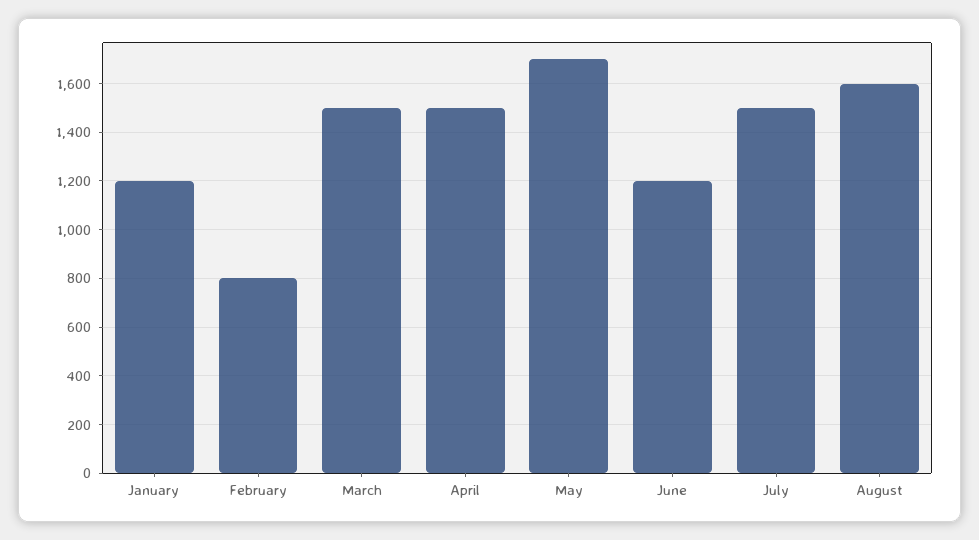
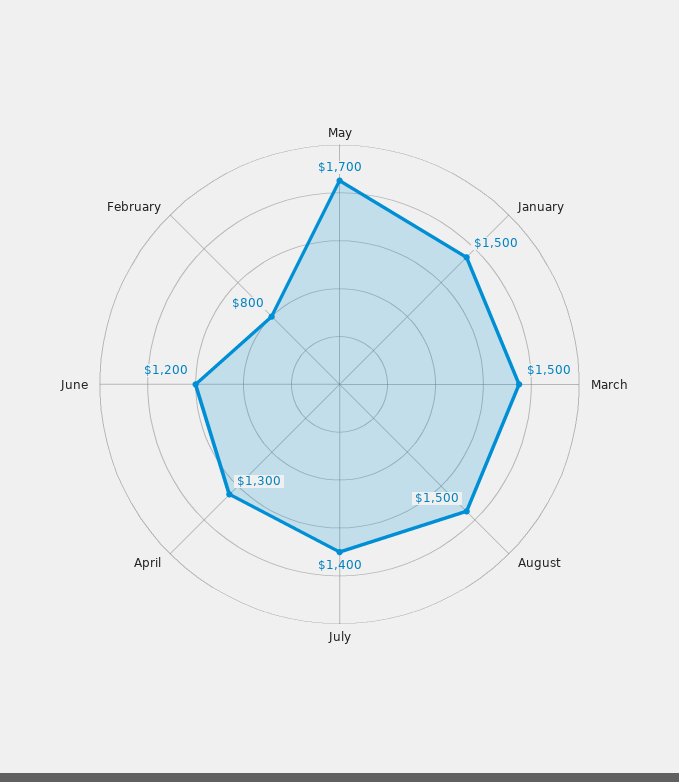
  {
-   "January": 1200,
+   "January": 1500,
    "February": 800,
    "March": 1500,
-   "April": 1500,
+   "April": 1300,
    "May": 1700,
    "June": 1200,
-   "July": 1500,
+   "July": 1400,
-   "August": 1600
+   "August": 1500
  }

